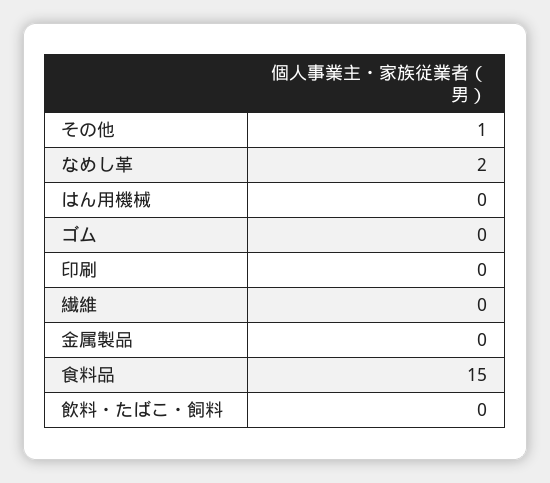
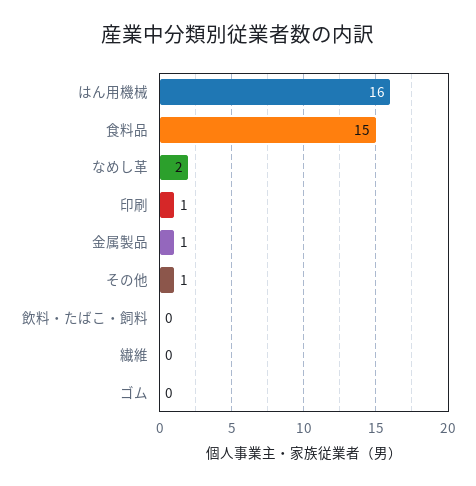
  {
    "その他": 1,
    "なめし革": 2,
-   "はん用機械": 0,
+   "はん用機械": 16,
    "ゴム": 0,
-   "印刷": 0,
+   "印刷": 1,
    "繊維": 0,
-   "金属製品": 0,
+   "金属製品": 1,
    "食料品": 15,
    "飲料・たばこ・飼料": 0
  }

